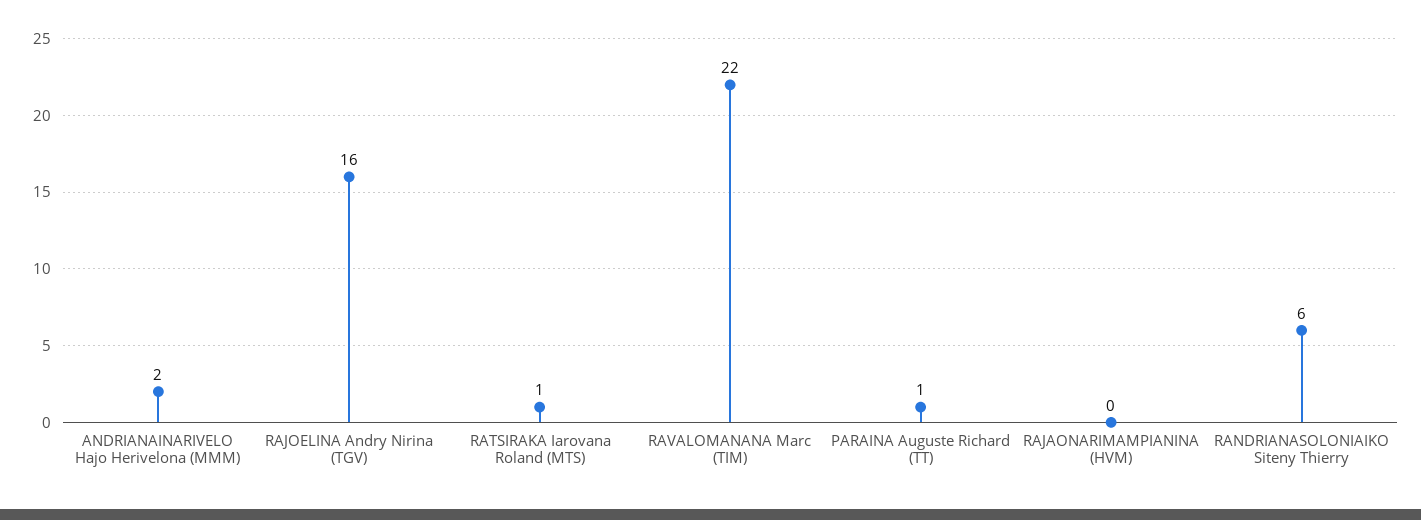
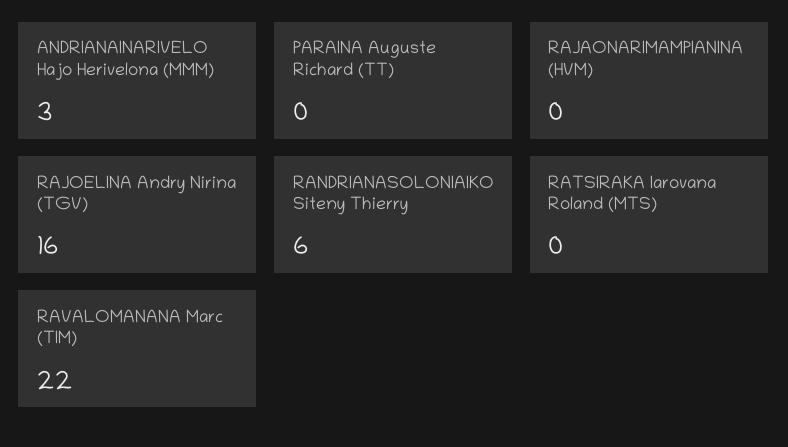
  {
-   "ANDRIANAINARIVELO Hajo Herivelona (MMM)": 2,
+   "ANDRIANAINARIVELO Hajo Herivelona (MMM)": 3,
    "RAJOELINA Andry Nirina (TGV)": 16,
-   "RATSIRAKA Iarovana Roland (MTS)": 1,
+   "RATSIRAKA Iarovana Roland (MTS)": 0,
    "RAVALOMANANA Marc (TIM)": 22,
-   "PARAINA Auguste Richard (TT)": 1,
+   "PARAINA Auguste Richard (TT)": 0,
    "RAJAONARIMAMPIANINA (HVM)": 0,
    "RANDRIANASOLONIAIKO Siteny Thierry": 6
  }

